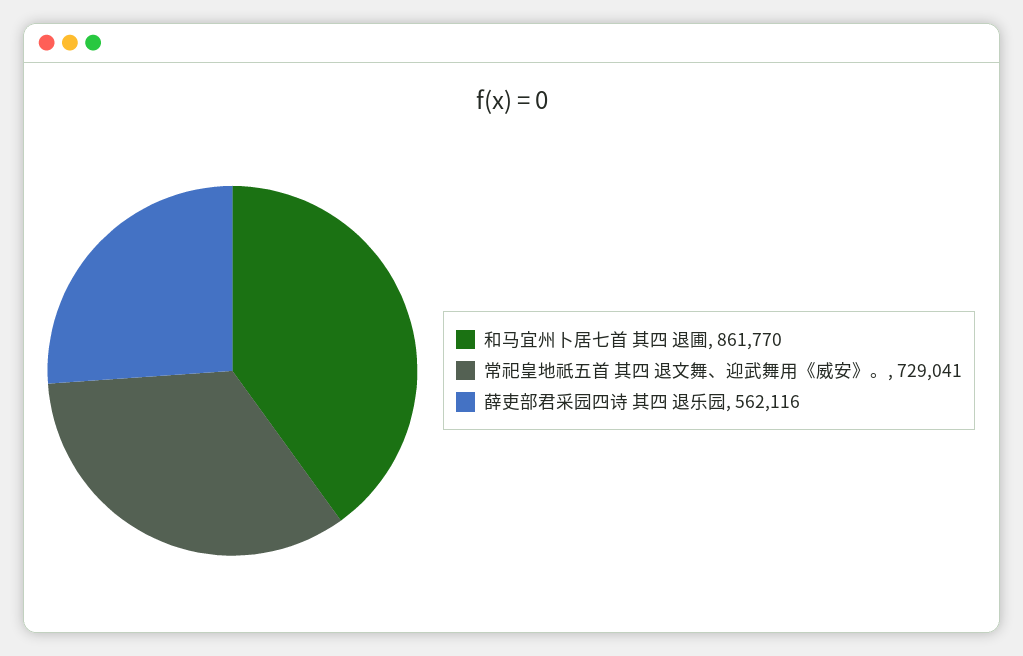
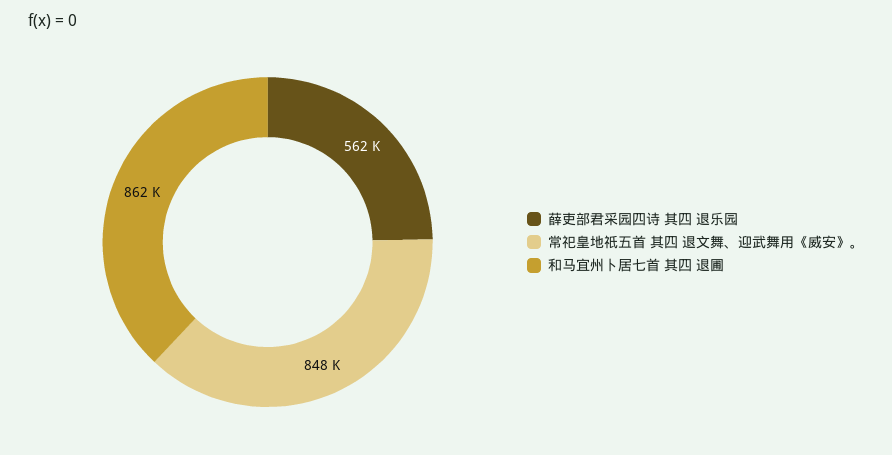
  {
    "和马宜州卜居七首 其四 退圃": 861770,
-   "常祀皇地祇五首 其四 退文舞、迎武舞用《威安》。": 729041,
+   "常祀皇地祇五首 其四 退文舞、迎武舞用《威安》。": 848000,
    "薛吏部君采园四诗 其四 退乐园": 562116
  }

